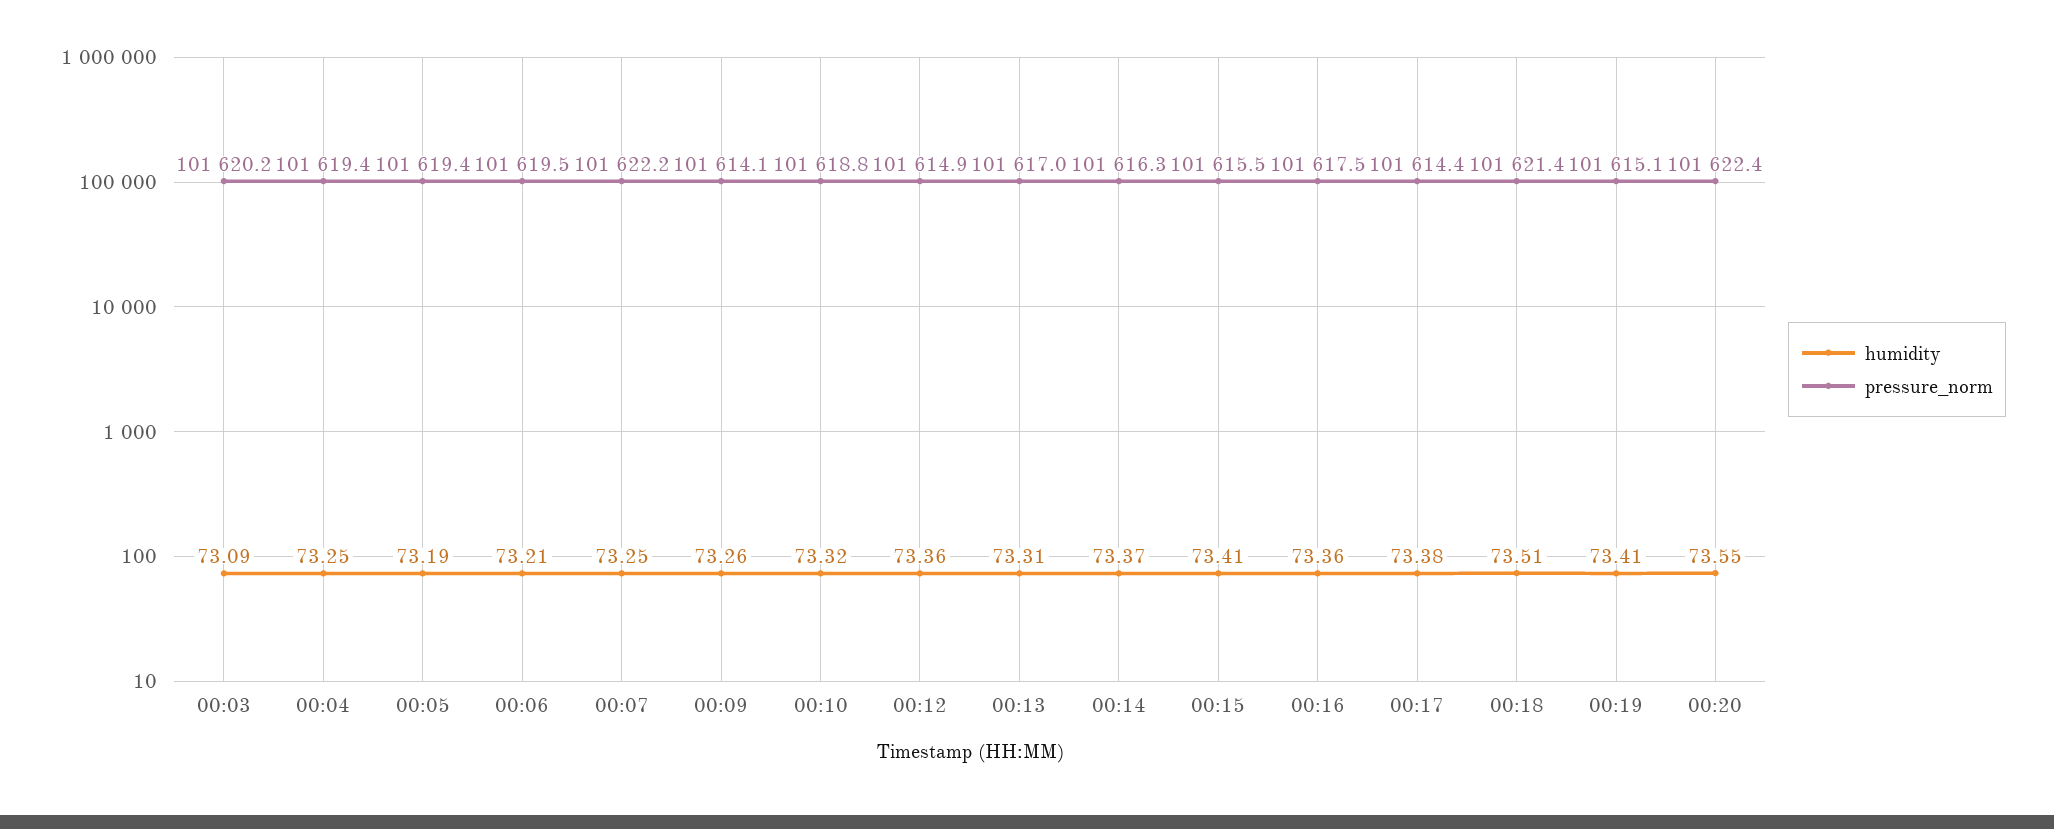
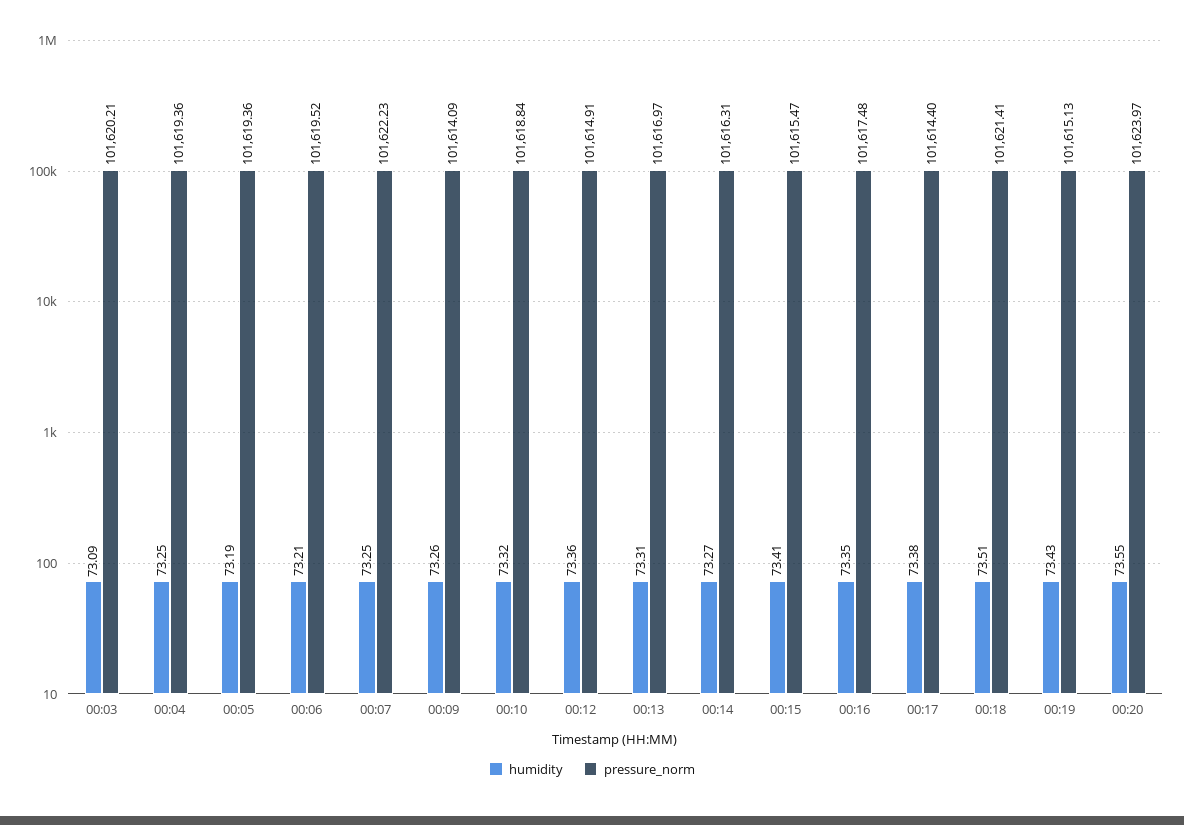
  {
    "humidity": {
      "00:03": 73.09,
      "00:04": 73.25,
      "00:05": 73.19,
      "00:06": 73.21,
      "00:07": 73.25,
      "00:09": 73.26,
      "00:10": 73.32,
      "00:12": 73.36,
      "00:13": 73.31,
-     "00:14": 73.37,
+     "00:14": 73.27,
      "00:15": 73.41,
-     "00:16": 73.36,
+     "00:16": 73.35,
      "00:17": 73.38,
      "00:18": 73.51,
-     "00:19": 73.41,
+     "00:19": 73.43,
      "00:20": 73.55
    },
    "pressure_norm": {
      "00:03": 101620.21,
      "00:04": 101619.36,
      "00:05": 101619.36,
      "00:06": 101619.52,
      "00:07": 101622.23,
      "00:09": 101614.09,
      "00:10": 101618.84,
      "00:12": 101614.91,
      "00:13": 101616.97,
      "00:14": 101616.31,
      "00:15": 101615.47,
      "00:16": 101617.48,
      "00:17": 101614.4,
      "00:18": 101621.41,
      "00:19": 101615.13,
-     "00:20": 101622.4
+     "00:20": 101623.97
    }
  }

